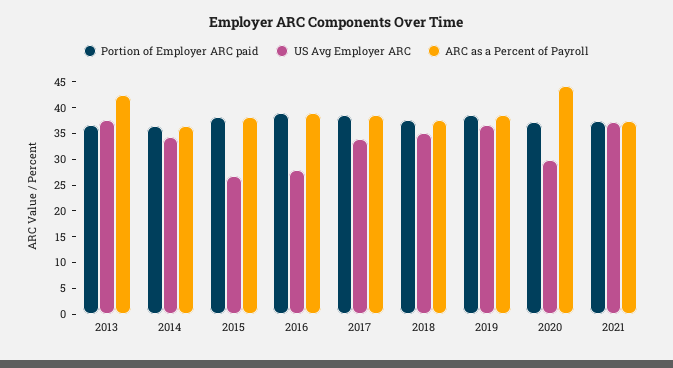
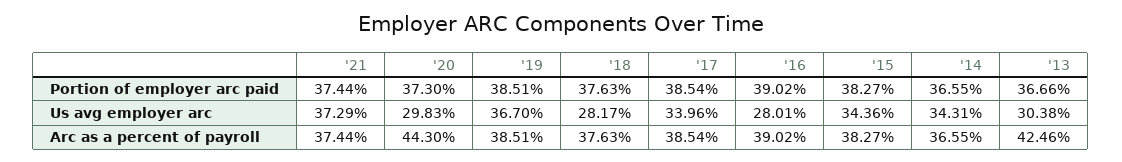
  {
    "Portion of Employer ARC paid": {
      "2013": 36.66,
      "2014": 36.55,
      "2015": 38.27,
      "2016": 39.02,
      "2017": 38.54,
      "2018": 37.63,
      "2019": 38.51,
      "2020": 37.3,
      "2021": 37.44
    },
    "US Avg Employer ARC": {
-     "2013": 37.5,
+     "2013": 30.38,
      "2014": 34.31,
-     "2015": 27.5,
+     "2015": 34.36,
      "2016": 28.01,
      "2017": 33.96,
-     "2018": 35,
+     "2018": 28.17,
      "2019": 36.7,
      "2020": 29.83,
      "2021": 37.29
    },
    "ARC as a Percent of Payroll": {
      "2013": 42.46,
      "2014": 36.55,
      "2015": 38.27,
      "2016": 39.02,
      "2017": 38.54,
      "2018": 37.63,
      "2019": 38.51,
      "2020": 44.3,
      "2021": 37.44
    }
  }

